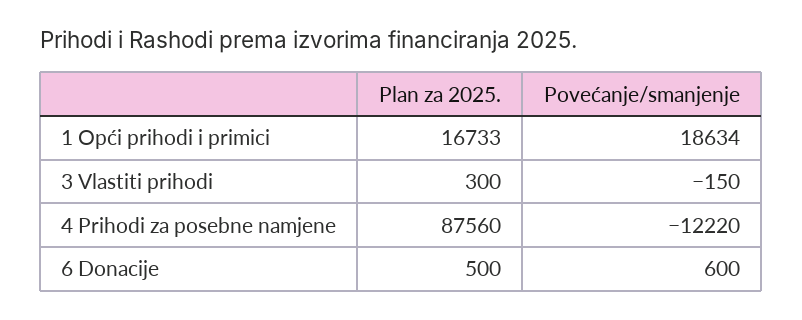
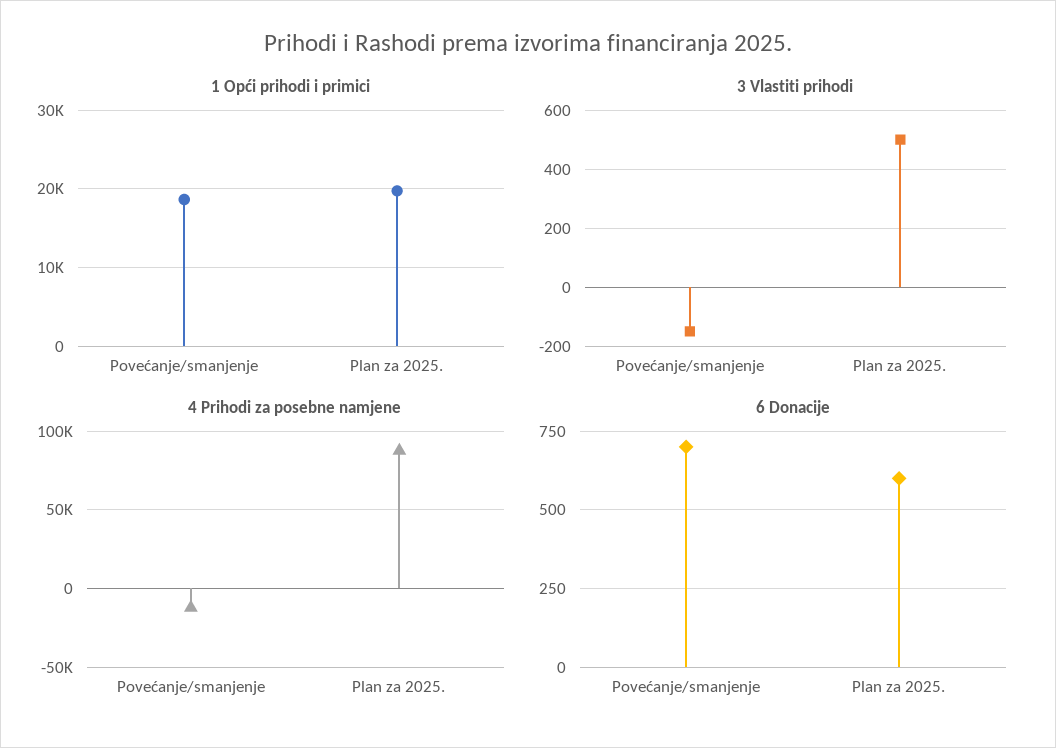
  {
    "1 Opći prihodi i primici": {
-     "Plan za 2025.": 16733,
+     "Plan za 2025.": 20000,
      "Povećanje/smanjenje": 18634
    },
    "3 Vlastiti prihodi": {
-     "Plan za 2025.": 300,
+     "Plan za 2025.": 500,
      "Povećanje/smanjenje": -150
    },
    "4 Prihodi za posebne namjene": {
      "Plan za 2025.": 87560,
      "Povećanje/smanjenje": -12220
    },
    "6 Donacije": {
-     "Plan za 2025.": 500,
+     "Plan za 2025.": 600,
-     "Povećanje/smanjenje": 600
+     "Povećanje/smanjenje": 700
    }
  }

